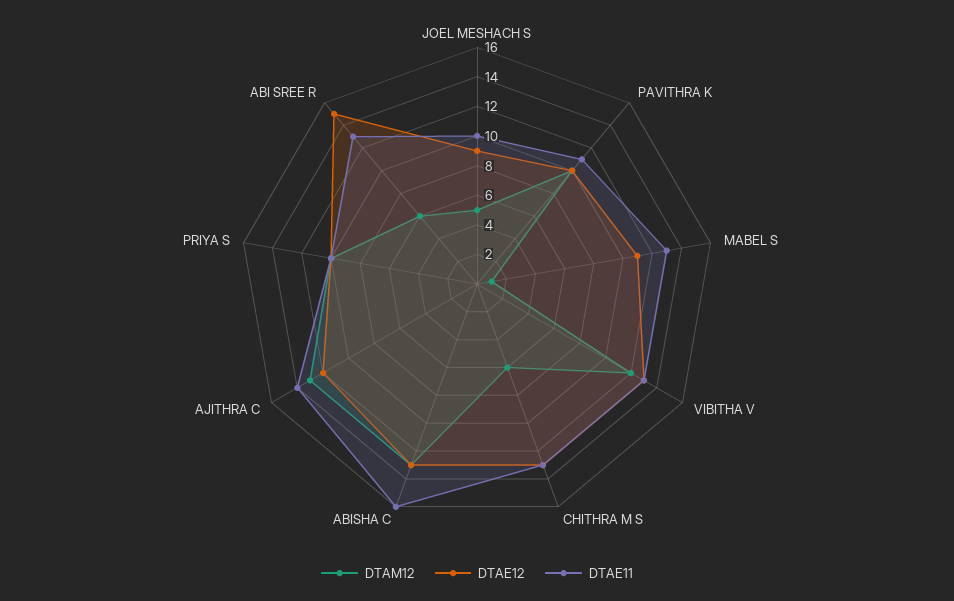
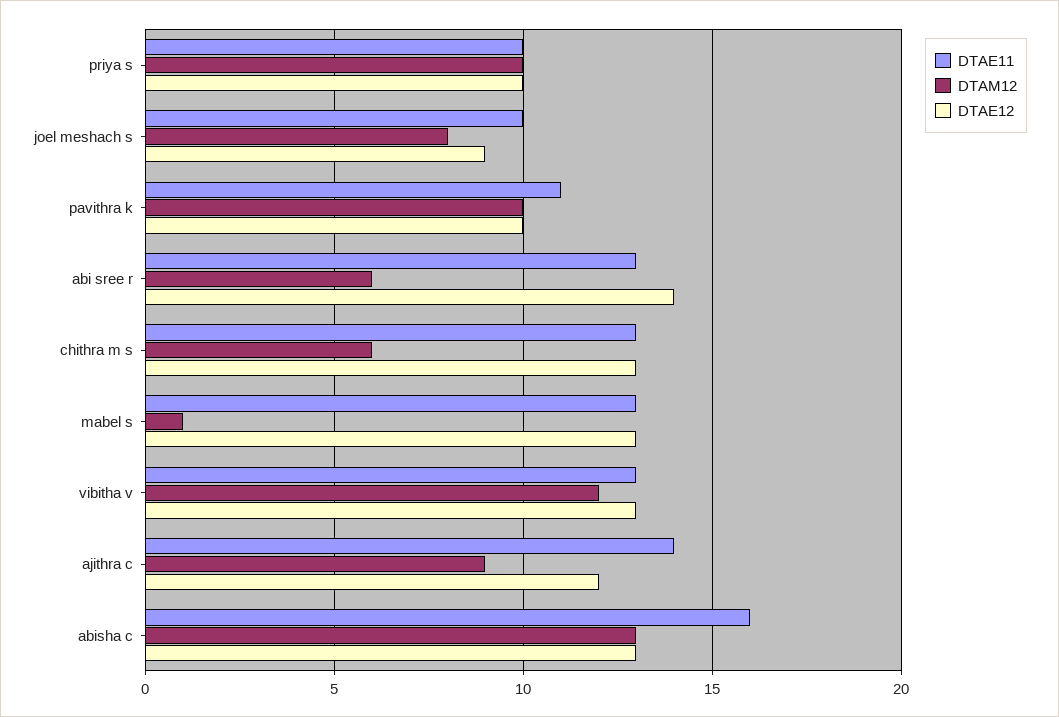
  {
    "DTAM12": {
-     "JOEL MESHACH S": 5,
+     "JOEL MESHACH S": 8,
      "PAVITHRA K": 10,
      "MABEL S": 1,
      "VIBITHA V": 12,
      "CHITHRA M S": 6,
      "ABISHA C": 13,
-     "AJITHRA C": 13,
+     "AJITHRA C": 9,
      "PRIYA S": 10,
      "ABI SREE R": 6
    },
    "DTAE12": {
      "JOEL MESHACH S": 9,
      "PAVITHRA K": 10,
-     "MABEL S": 11,
+     "MABEL S": 13,
      "VIBITHA V": 13,
      "CHITHRA M S": 13,
      "ABISHA C": 13,
      "AJITHRA C": 12,
      "PRIYA S": 10,
-     "ABI SREE R": 15
+     "ABI SREE R": 14
    },
    "DTAE11": {
      "JOEL MESHACH S": 10,
      "PAVITHRA K": 11,
      "MABEL S": 13,
      "VIBITHA V": 13,
      "CHITHRA M S": 13,
      "ABISHA C": 16,
      "AJITHRA C": 14,
      "PRIYA S": 10,
      "ABI SREE R": 13
    }
  }

